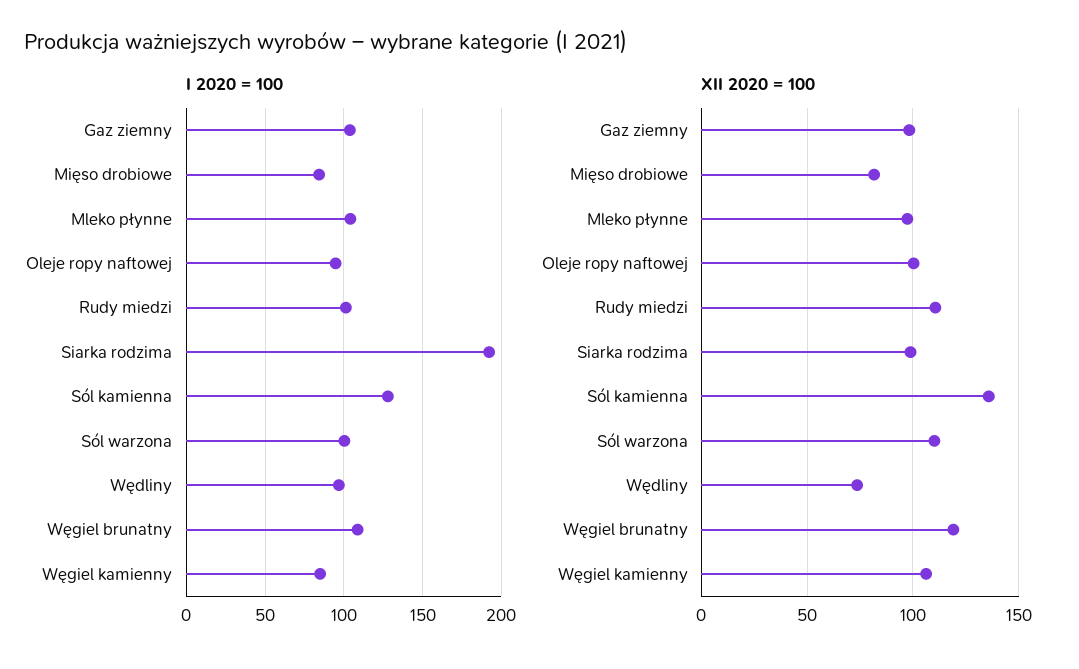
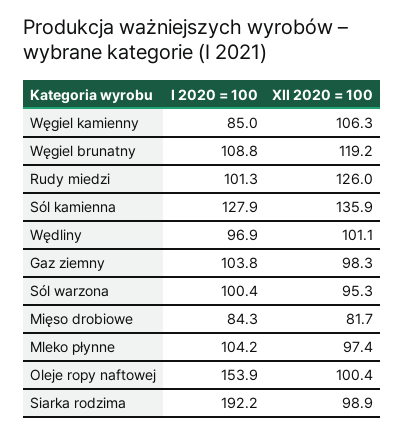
  {
    "I 2020 = 100": {
      "Gaz ziemny": 103.8,
      "Mięso drobiowe": 84.3,
      "Mleko płynne": 104.2,
-     "Oleje ropy naftowej": 95,
+     "Oleje ropy naftowej": 153.9,
      "Rudy miedzi": 101.3,
      "Siarka rodzima": 192.2,
      "Sól kamienna": 127.9,
      "Sól warzona": 100.4,
      "Wędliny": 96.9,
      "Węgiel brunatny": 108.8,
      "Węgiel kamienny": 85
    },
    "XII 2020 = 100": {
      "Gaz ziemny": 98.3,
      "Mięso drobiowe": 81.7,
      "Mleko płynne": 97.4,
      "Oleje ropy naftowej": 100.4,
-     "Rudy miedzi": 110,
+     "Rudy miedzi": 126,
      "Siarka rodzima": 98.9,
      "Sól kamienna": 135.9,
-     "Sól warzona": 110,
+     "Sól warzona": 95.3,
-     "Wędliny": 75,
+     "Wędliny": 101.1,
      "Węgiel brunatny": 119.2,
      "Węgiel kamienny": 106.3
    }
  }

